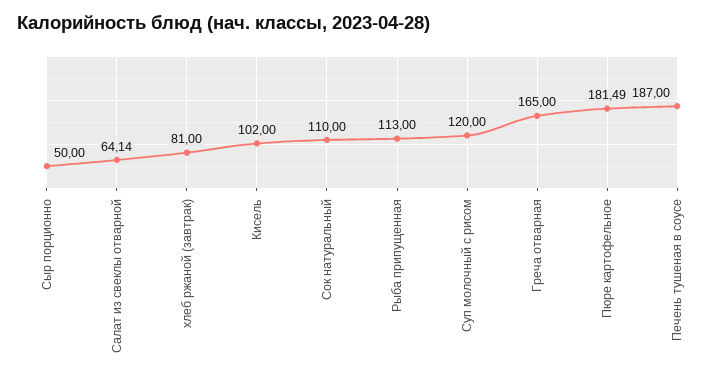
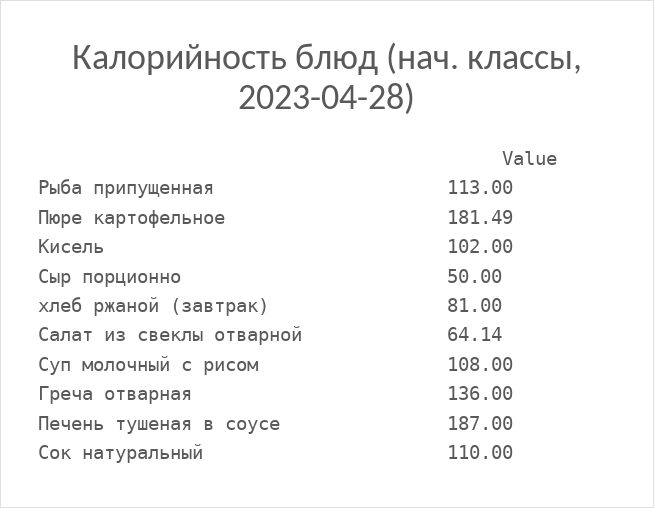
  {
    "Сыр порционно": 50,
    "Салат из свеклы отварной": 64.14,
    "хлеб ржаной (завтрак)": 81,
    "Кисель": 102,
    "Сок натуральный": 110,
    "Рыба припущенная": 113,
-   "Суп молочный с рисом": 120,
+   "Суп молочный с рисом": 108,
-   "Греча отварная": 165,
+   "Греча отварная": 136,
    "Пюре картофельное": 181.49,
    "Печень тушеная в соусе": 187
  }

